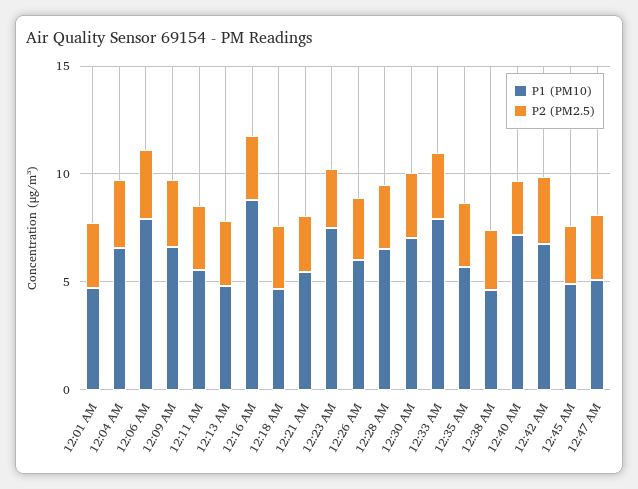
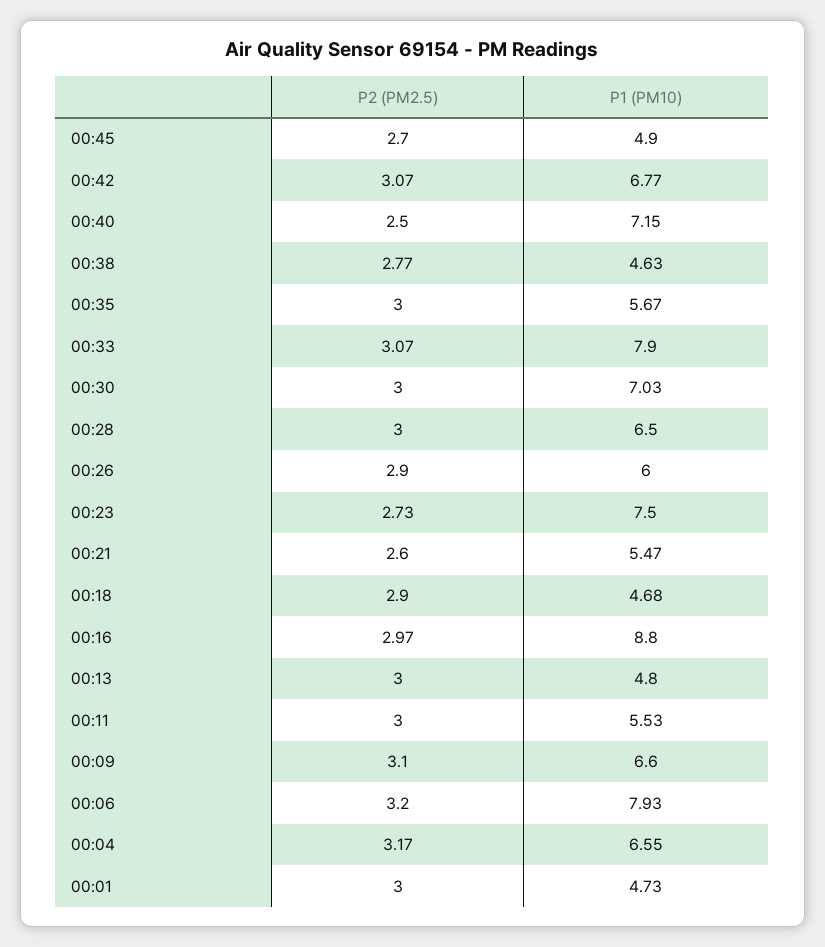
  {
    "P1 (PM10)": {
      "12:01 AM": 4.73,
      "12:04 AM": 6.55,
      "12:06 AM": 7.93,
      "12:09 AM": 6.6,
      "12:11 AM": 5.53,
      "12:13 AM": 4.8,
      "12:16 AM": 8.8,
      "12:18 AM": 4.68,
      "12:21 AM": 5.47,
      "12:23 AM": 7.5,
      "12:26 AM": 6,
      "12:28 AM": 6.5,
      "12:30 AM": 7.03,
      "12:33 AM": 7.9,
      "12:35 AM": 5.67,
      "12:38 AM": 4.63,
      "12:40 AM": 7.15,
      "12:42 AM": 6.77,
-     "12:45 AM": 4.9,
+     "12:45 AM": 4.9
-     "12:47 AM": 5
    },
    "P2 (PM2.5)": {
      "12:01 AM": 3,
      "12:04 AM": 3.17,
      "12:06 AM": 3.2,
      "12:09 AM": 3.1,
      "12:11 AM": 3,
      "12:13 AM": 3,
      "12:16 AM": 2.97,
      "12:18 AM": 2.9,
      "12:21 AM": 2.6,
      "12:23 AM": 2.73,
      "12:26 AM": 2.9,
      "12:28 AM": 3,
      "12:30 AM": 3,
      "12:33 AM": 3.07,
      "12:35 AM": 3,
      "12:38 AM": 2.77,
      "12:40 AM": 2.5,
      "12:42 AM": 3.07,
-     "12:45 AM": 2.7,
+     "12:45 AM": 2.7
-     "12:47 AM": 3
    }
  }

